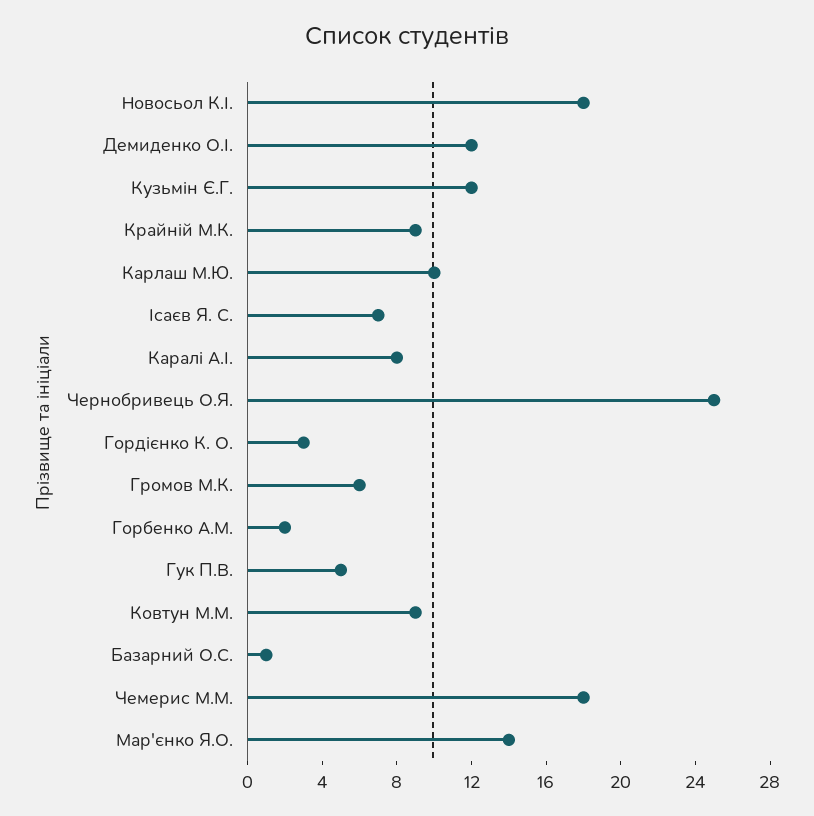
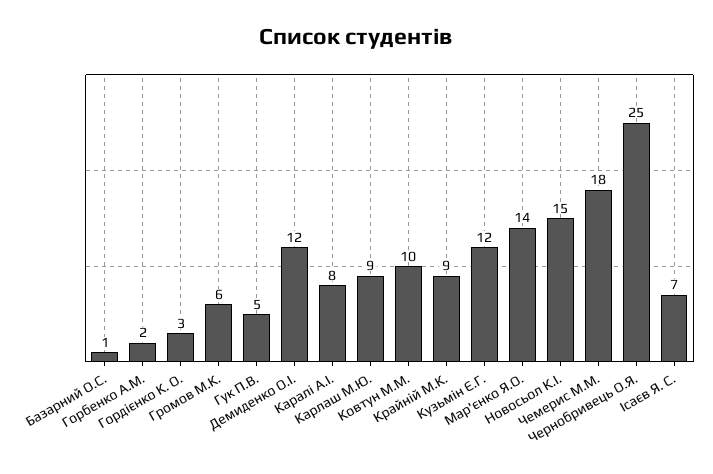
  {
-   "Новосьол К.І.": 18,
+   "Новосьол К.І.": 15,
    "Демиденко О.І.": 12,
    "Кузьмін Є.Г.": 12,
    "Крайній М.К.": 9,
-   "Карлаш М.Ю.": 10,
+   "Карлаш М.Ю.": 9,
    "Ісаєв Я. С.": 7,
    "Каралі А.І.": 8,
    "Чернобривець О.Я.": 25,
    "Гордієнко К. О.": 3,
    "Громов М.К.": 6,
    "Горбенко А.М.": 2,
    "Гук П.В.": 5,
-   "Ковтун М.М.": 9,
+   "Ковтун М.М.": 10,
    "Базарний О.С.": 1,
    "Чемерис М.М.": 18,
    "Мар'єнко Я.О.": 14
  }

